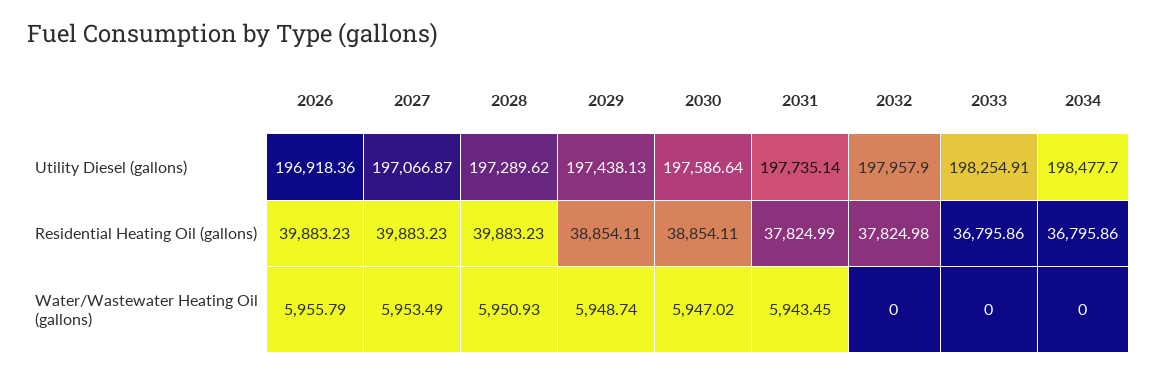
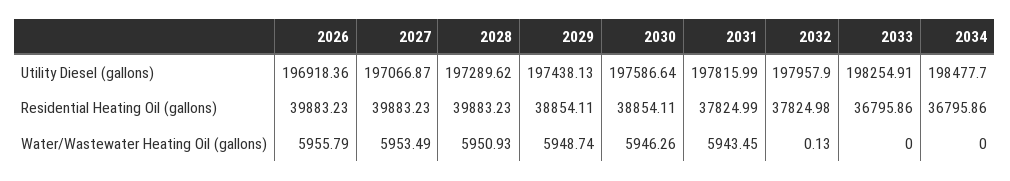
  {
    "2026": {
      "Utility Diesel (gallons)": 196918.36,
      "Residential Heating Oil (gallons)": 39883.23,
      "Water/Wastewater Heating Oil (gallons)": 5955.79
    },
    "2027": {
      "Utility Diesel (gallons)": 197066.87,
      "Residential Heating Oil (gallons)": 39883.23,
      "Water/Wastewater Heating Oil (gallons)": 5953.49
    },
    "2028": {
      "Utility Diesel (gallons)": 197289.62,
      "Residential Heating Oil (gallons)": 39883.23,
      "Water/Wastewater Heating Oil (gallons)": 5950.93
    },
    "2029": {
      "Utility Diesel (gallons)": 197438.13,
      "Residential Heating Oil (gallons)": 38854.11,
      "Water/Wastewater Heating Oil (gallons)": 5948.74
    },
    "2030": {
      "Utility Diesel (gallons)": 197586.64,
      "Residential Heating Oil (gallons)": 38854.11,
-     "Water/Wastewater Heating Oil (gallons)": 5947.02
+     "Water/Wastewater Heating Oil (gallons)": 5946.26
    },
    "2031": {
-     "Utility Diesel (gallons)": 197735.14,
+     "Utility Diesel (gallons)": 197815.99,
      "Residential Heating Oil (gallons)": 37824.99,
      "Water/Wastewater Heating Oil (gallons)": 5943.45
    },
    "2032": {
      "Utility Diesel (gallons)": 197957.9,
      "Residential Heating Oil (gallons)": 37824.98,
-     "Water/Wastewater Heating Oil (gallons)": 0
+     "Water/Wastewater Heating Oil (gallons)": 0.13
    },
    "2033": {
      "Utility Diesel (gallons)": 198254.91,
      "Residential Heating Oil (gallons)": 36795.86,
      "Water/Wastewater Heating Oil (gallons)": 0
    },
    "2034": {
      "Utility Diesel (gallons)": 198477.7,
      "Residential Heating Oil (gallons)": 36795.86,
      "Water/Wastewater Heating Oil (gallons)": 0
    }
  }

